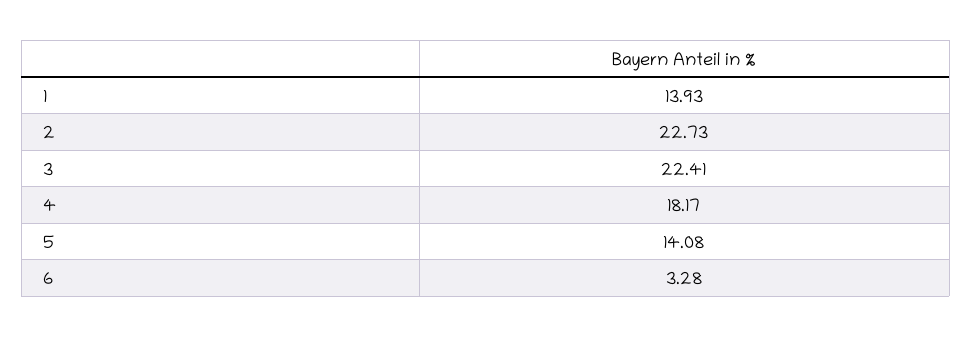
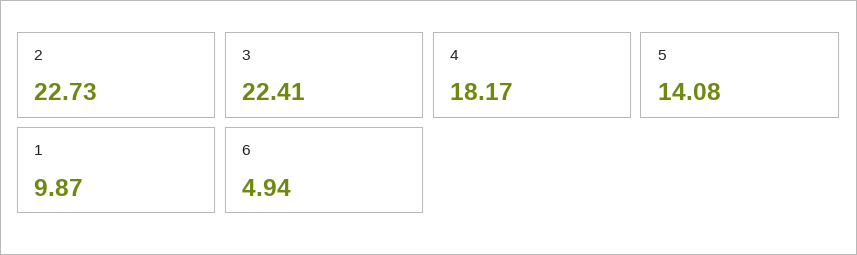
  {
-   "1": 13.93,
+   "1": 9.87,
    "2": 22.73,
    "3": 22.41,
    "4": 18.17,
    "5": 14.08,
-   "6": 3.28
+   "6": 4.94
  }

